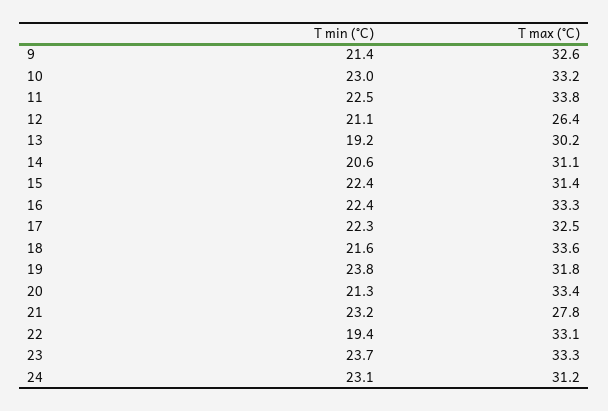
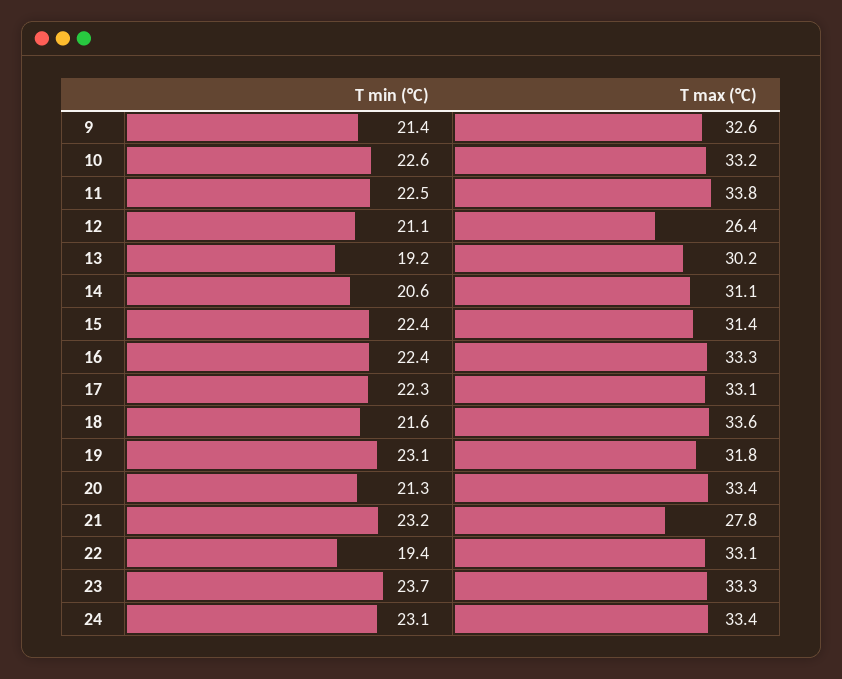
  {
    "T min (°C)": {
      "9": 21.4,
-     "10": 23,
+     "10": 22.6,
      "11": 22.5,
      "12": 21.1,
      "13": 19.2,
      "14": 20.6,
      "15": 22.4,
      "16": 22.4,
      "17": 22.3,
      "18": 21.6,
-     "19": 23.8,
+     "19": 23.1,
      "20": 21.3,
      "21": 23.2,
      "22": 19.4,
      "23": 23.7,
      "24": 23.1
    },
    "T max (°C)": {
      "9": 32.6,
      "10": 33.2,
      "11": 33.8,
      "12": 26.4,
      "13": 30.2,
      "14": 31.1,
      "15": 31.4,
      "16": 33.3,
-     "17": 32.5,
+     "17": 33.1,
      "18": 33.6,
      "19": 31.8,
      "20": 33.4,
      "21": 27.8,
      "22": 33.1,
      "23": 33.3,
-     "24": 31.2
+     "24": 33.4
    }
  }

